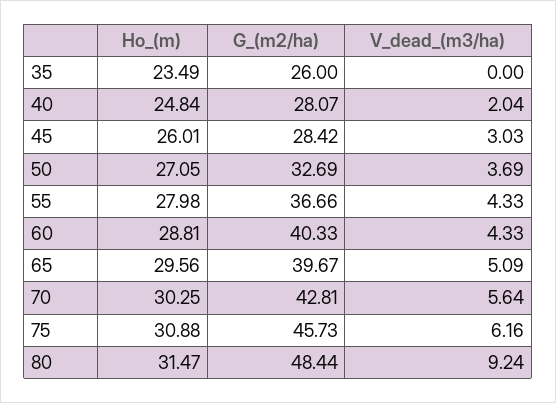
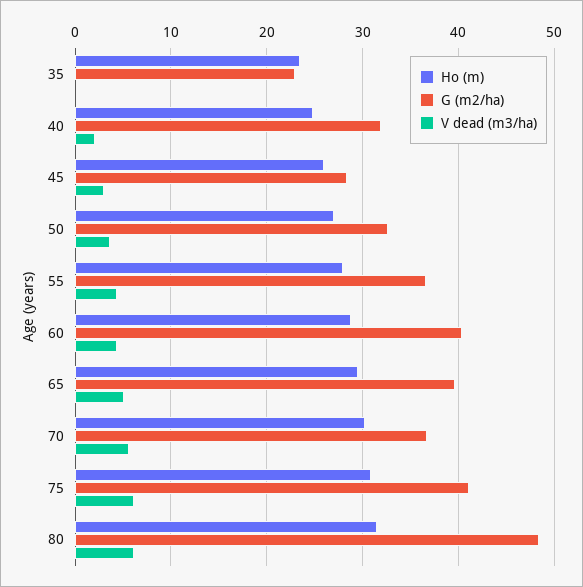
  {
    "Ho_(m)": {
      "35": 23.49,
      "40": 24.84,
      "45": 26.01,
      "50": 27.05,
      "55": 27.98,
      "60": 28.81,
      "65": 29.56,
      "70": 30.25,
      "75": 30.88,
      "80": 31.47
    },
    "G_(m2/ha)": {
-     "35": 26,
+     "35": 23,
-     "40": 28.07,
+     "40": 32,
      "45": 28.42,
      "50": 32.69,
      "55": 36.66,
      "60": 40.33,
      "65": 39.67,
-     "70": 42.81,
+     "70": 37,
-     "75": 45.73,
+     "75": 41,
      "80": 48.44
    },
    "V_dead_(m3/ha)": {
      "35": 0,
      "40": 2.04,
      "45": 3.03,
      "50": 3.69,
      "55": 4.33,
      "60": 4.33,
      "65": 5.09,
      "70": 5.64,
      "75": 6.16,
-     "80": 9.24
+     "80": 6
    }
  }

